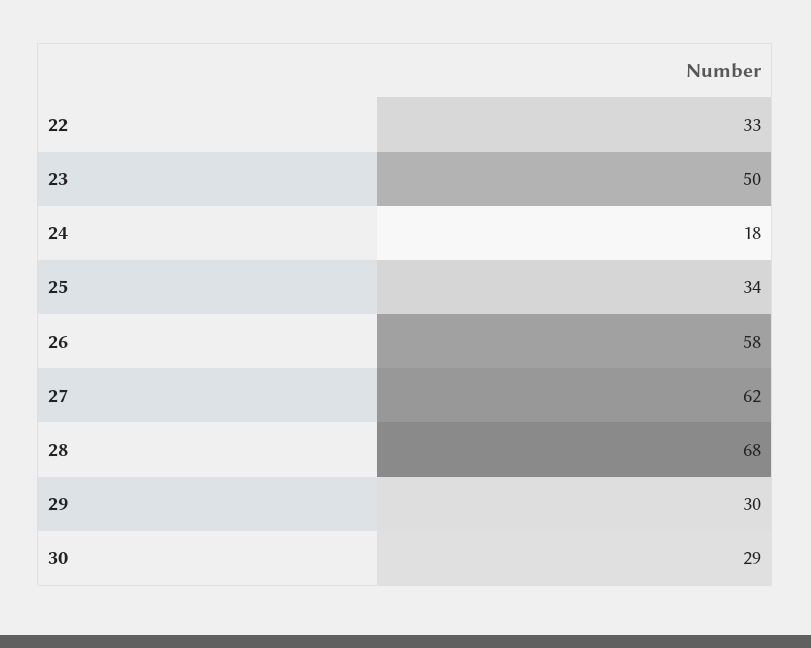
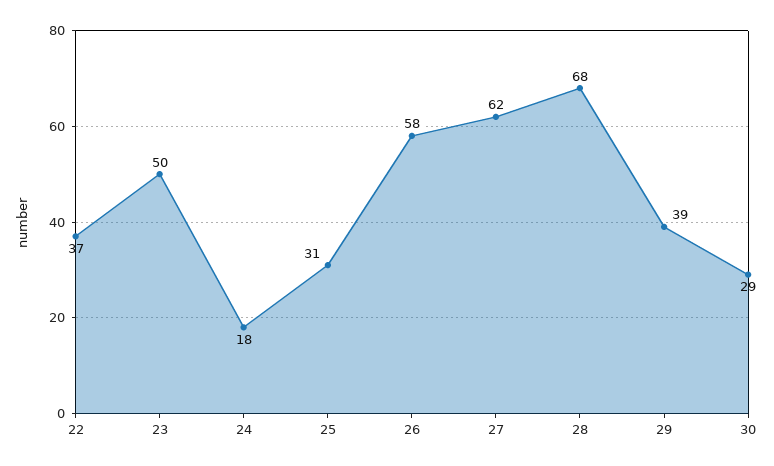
  {
-   "22": 33,
+   "22": 37,
    "23": 50,
    "24": 18,
-   "25": 34,
+   "25": 31,
    "26": 58,
    "27": 62,
    "28": 68,
-   "29": 30,
+   "29": 39,
    "30": 29
  }

